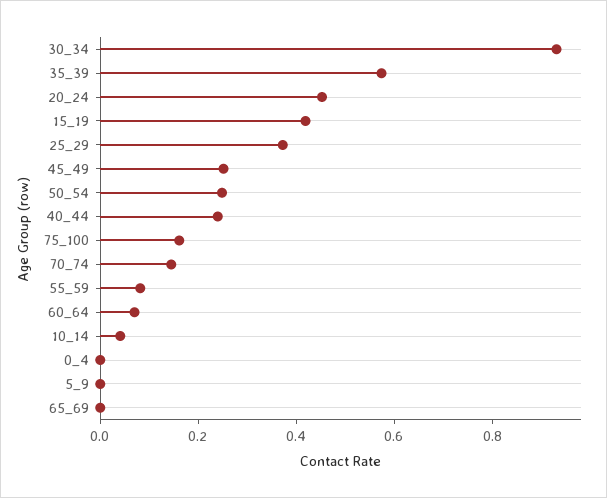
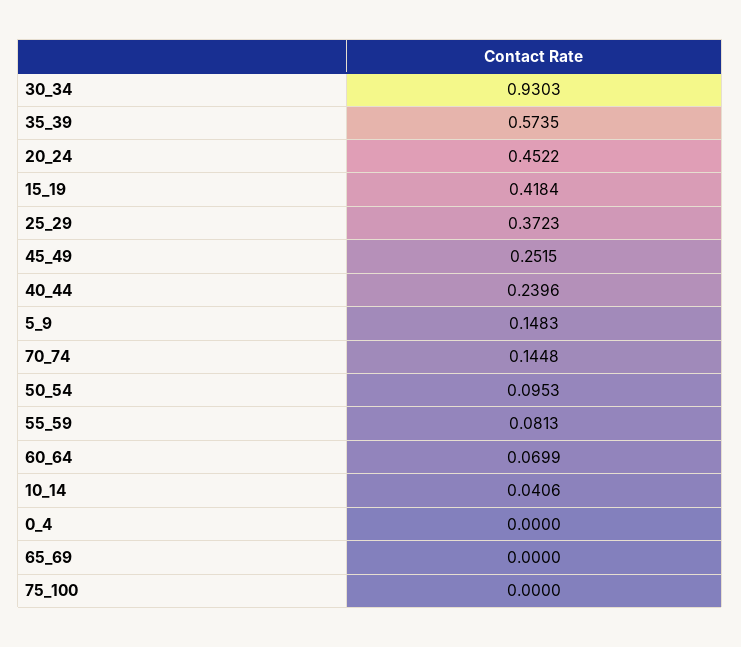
  {
    "30_34": 0.9303,
    "35_39": 0.5735,
    "20_24": 0.4522,
    "15_19": 0.4184,
    "25_29": 0.3723,
    "45_49": 0.2515,
-   "50_54": 0.25,
+   "50_54": 0.0953,
    "40_44": 0.2396,
-   "75_100": 0.15,
+   "75_100": 0,
    "70_74": 0.1448,
    "55_59": 0.0813,
    "60_64": 0.0699,
    "10_14": 0.0406,
    "0_4": 0,
-   "5_9": 0,
+   "5_9": 0.1483,
    "65_69": 0
  }

